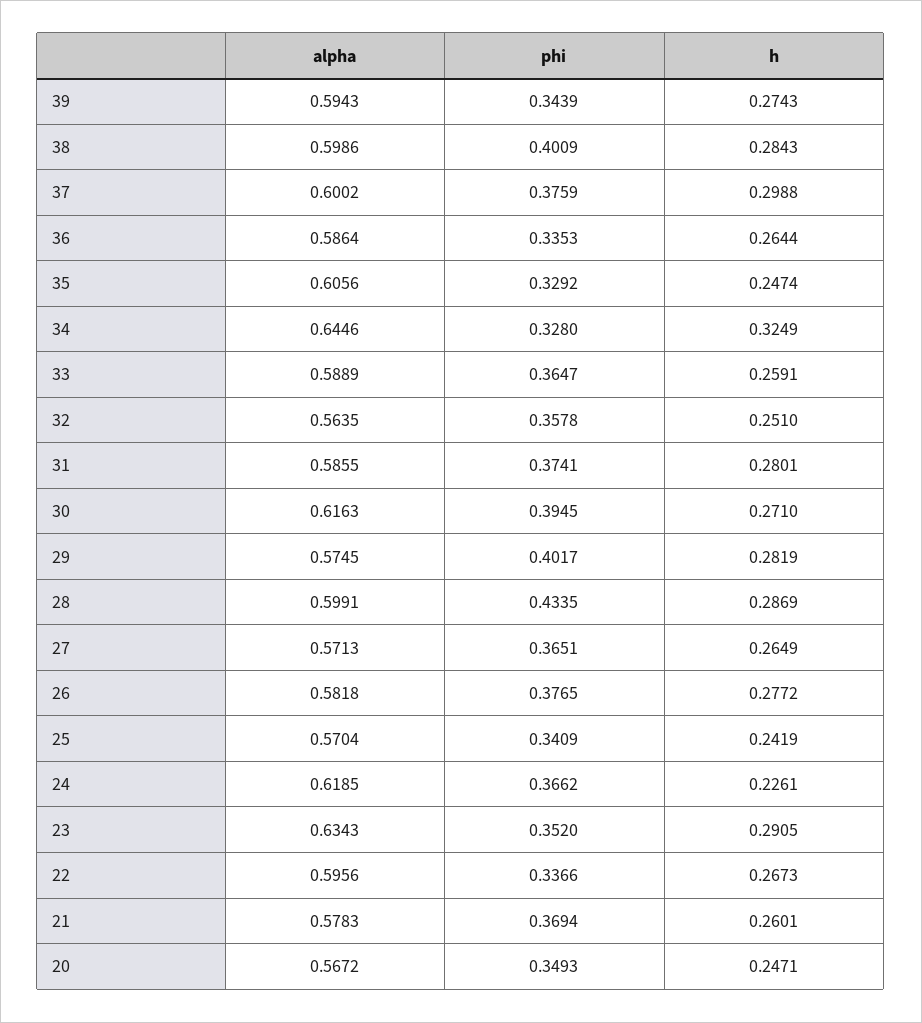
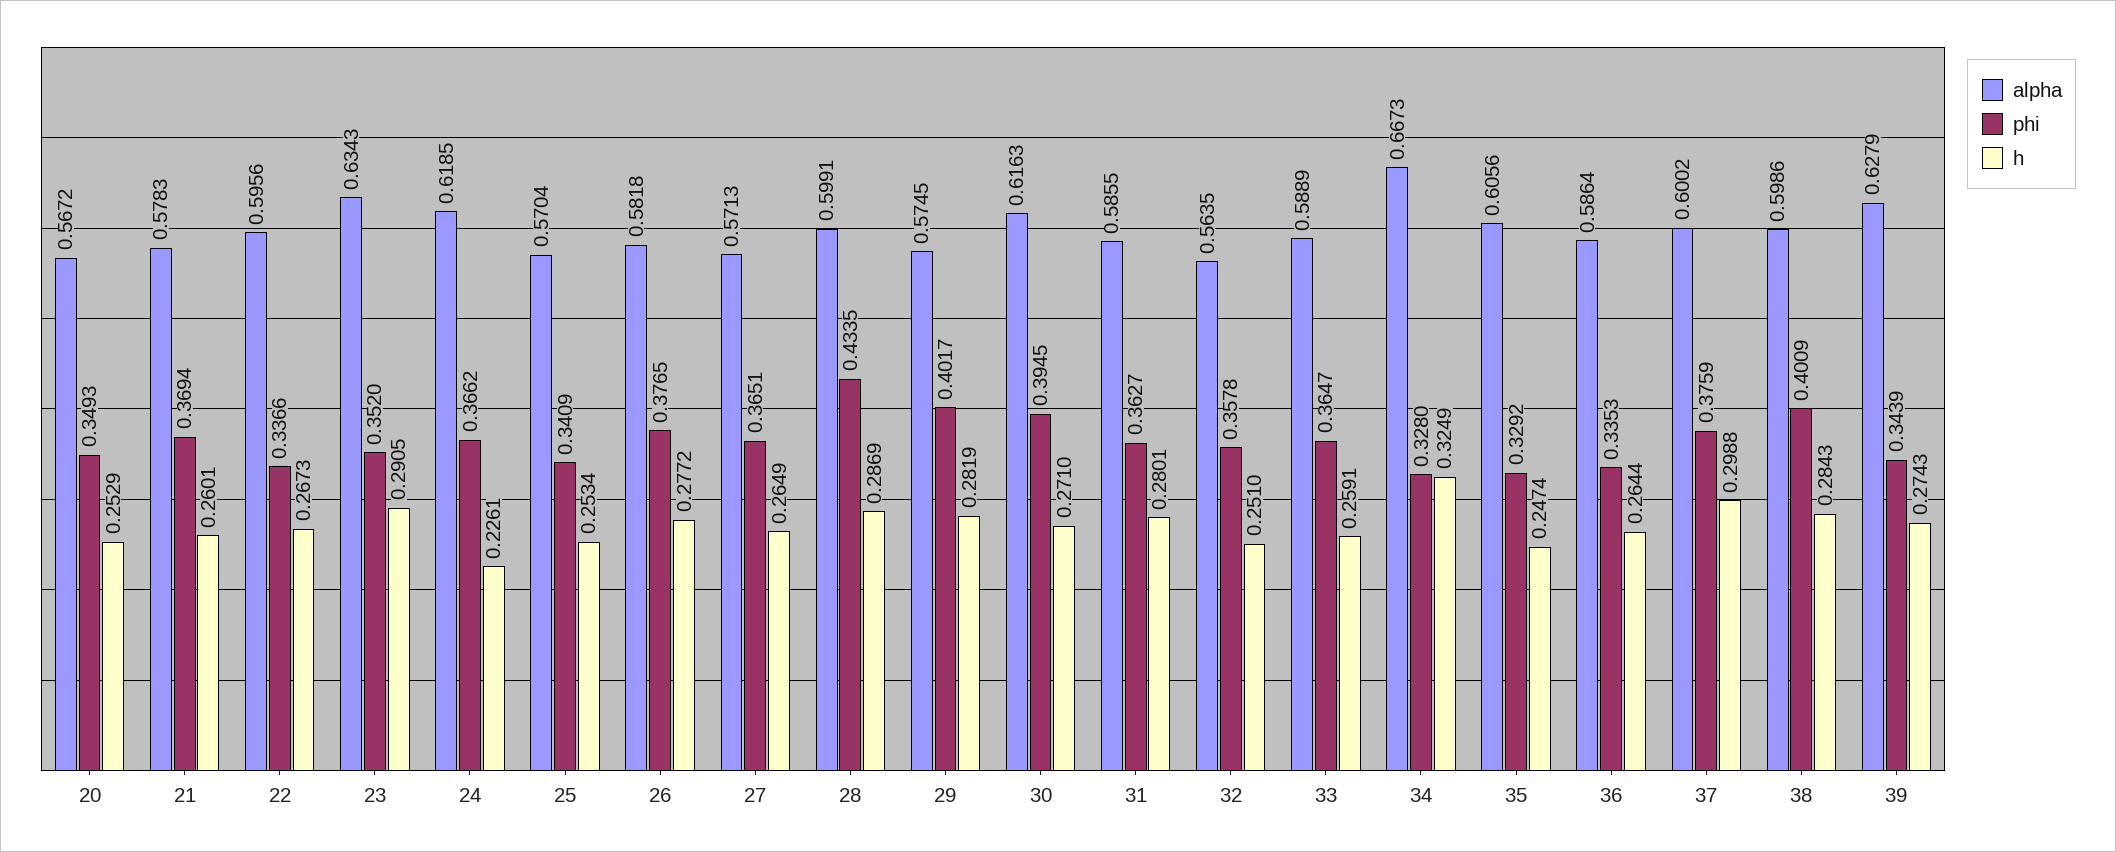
  {
    "alpha": {
-     "39": 0.5943,
+     "39": 0.6279,
      "38": 0.5986,
      "37": 0.6002,
      "36": 0.5864,
      "35": 0.6056,
-     "34": 0.6446,
+     "34": 0.6673,
      "33": 0.5889,
      "32": 0.5635,
      "31": 0.5855,
      "30": 0.6163,
      "29": 0.5745,
      "28": 0.5991,
      "27": 0.5713,
      "26": 0.5818,
      "25": 0.5704,
      "24": 0.6185,
      "23": 0.6343,
      "22": 0.5956,
      "21": 0.5783,
      "20": 0.5672
    },
    "phi": {
      "39": 0.3439,
      "38": 0.4009,
      "37": 0.3759,
      "36": 0.3353,
      "35": 0.3292,
      "34": 0.328,
      "33": 0.3647,
      "32": 0.3578,
-     "31": 0.3741,
+     "31": 0.3627,
      "30": 0.3945,
      "29": 0.4017,
      "28": 0.4335,
      "27": 0.3651,
      "26": 0.3765,
      "25": 0.3409,
      "24": 0.3662,
      "23": 0.352,
      "22": 0.3366,
      "21": 0.3694,
      "20": 0.3493
    },
    "h": {
      "39": 0.2743,
      "38": 0.2843,
      "37": 0.2988,
      "36": 0.2644,
      "35": 0.2474,
      "34": 0.3249,
      "33": 0.2591,
      "32": 0.251,
      "31": 0.2801,
      "30": 0.271,
      "29": 0.2819,
      "28": 0.2869,
      "27": 0.2649,
      "26": 0.2772,
-     "25": 0.2419,
+     "25": 0.2534,
      "24": 0.2261,
      "23": 0.2905,
      "22": 0.2673,
      "21": 0.2601,
-     "20": 0.2471
+     "20": 0.2529
    }
  }

